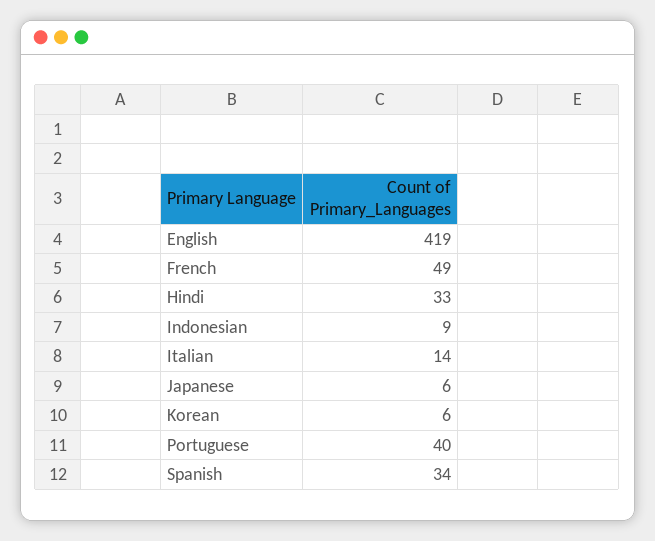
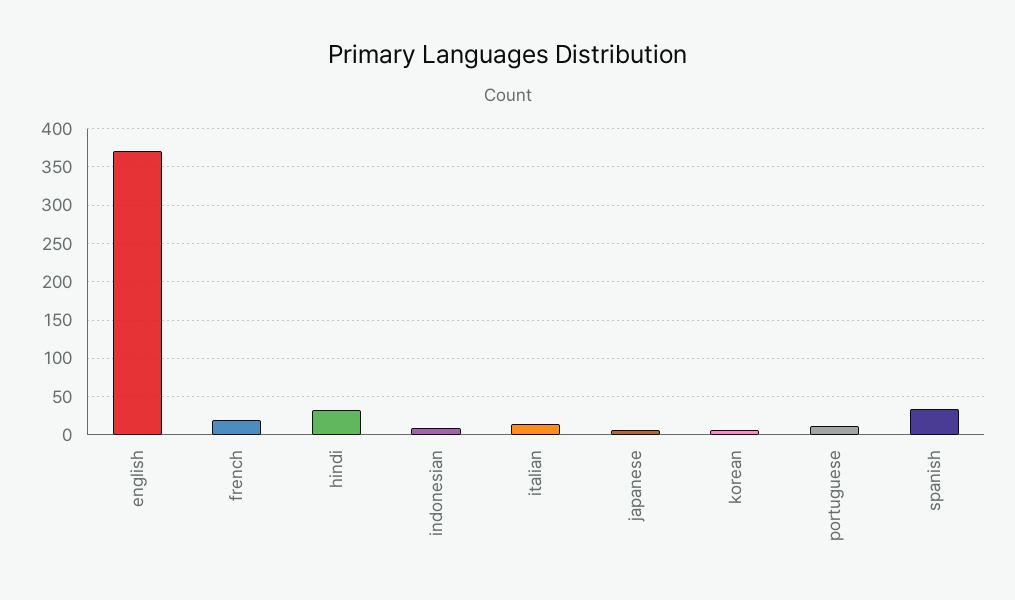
  {
-   "English": 419,
+   "English": 370,
-   "French": 49,
+   "French": 20,
    "Hindi": 33,
    "Indonesian": 9,
    "Italian": 14,
    "Japanese": 6,
    "Korean": 6,
-   "Portuguese": 40,
+   "Portuguese": 10,
    "Spanish": 34
  }

